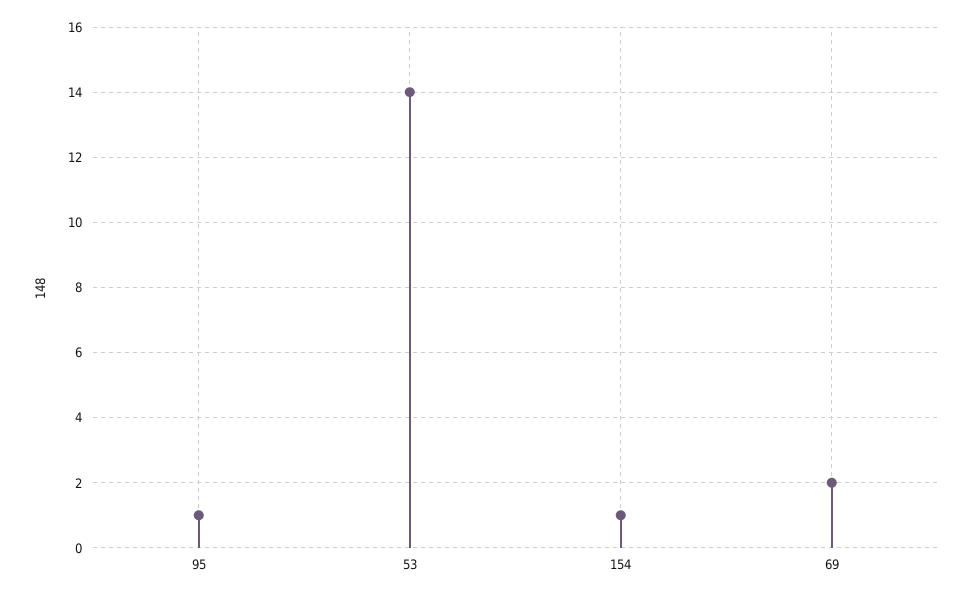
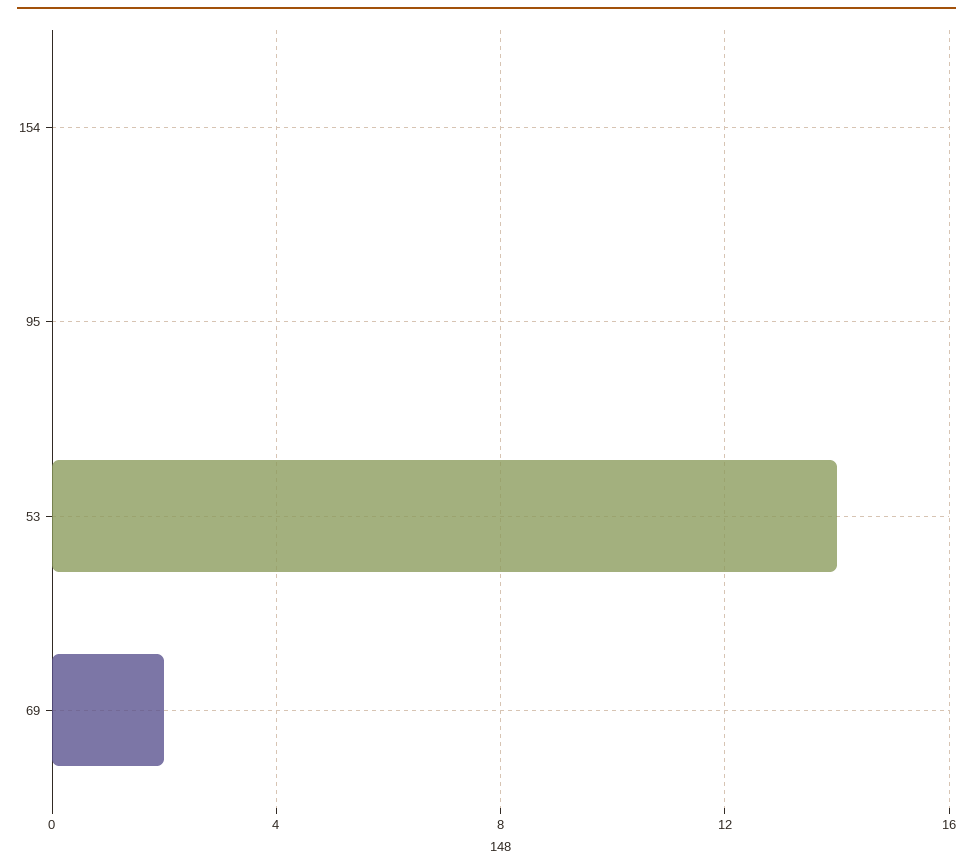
  {
-   "95": 1,
+   "95": 0,
    "53": 14,
-   "154": 1,
+   "154": 0,
    "69": 2
  }

